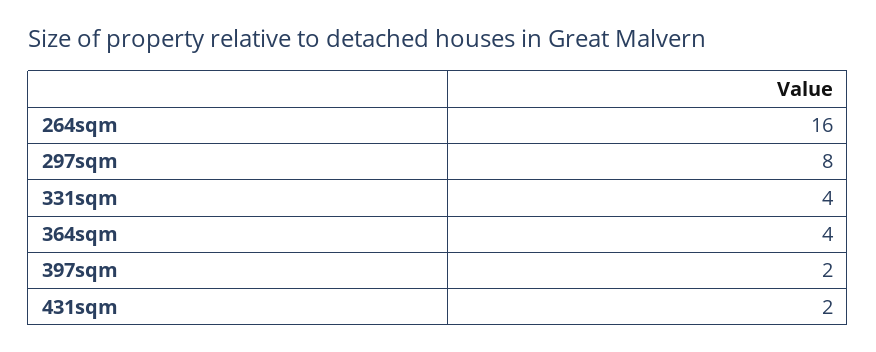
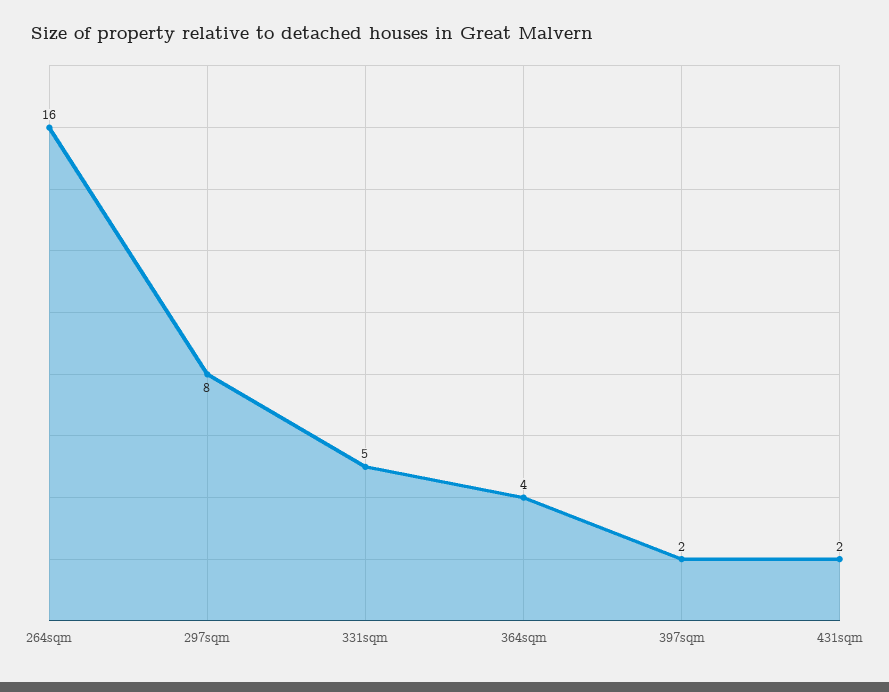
  {
    "264sqm": 16,
    "297sqm": 8,
-   "331sqm": 4,
+   "331sqm": 5,
    "364sqm": 4,
    "397sqm": 2,
    "431sqm": 2
  }

